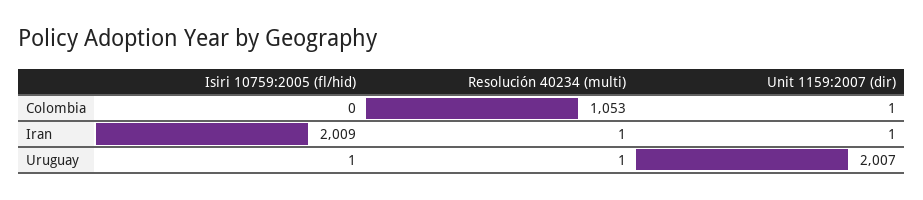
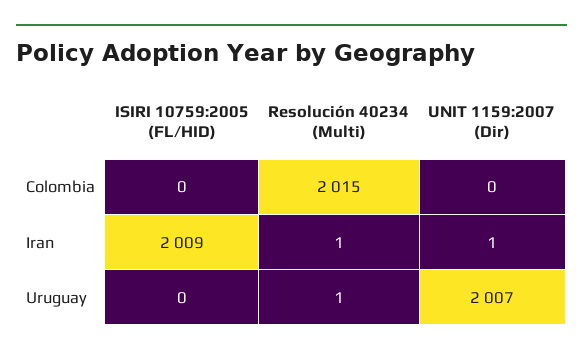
  {
    "Isiri 10759:2005 (fl/hid)": {
      "Colombia": 0,
      "Iran": 2009,
-     "Uruguay": 1
+     "Uruguay": 0
    },
    "Resolución 40234 (multi)": {
-     "Colombia": 1053,
+     "Colombia": 2015,
      "Iran": 1,
      "Uruguay": 1
    },
    "Unit 1159:2007 (dir)": {
-     "Colombia": 1,
+     "Colombia": 0,
      "Iran": 1,
      "Uruguay": 2007
    }
  }

